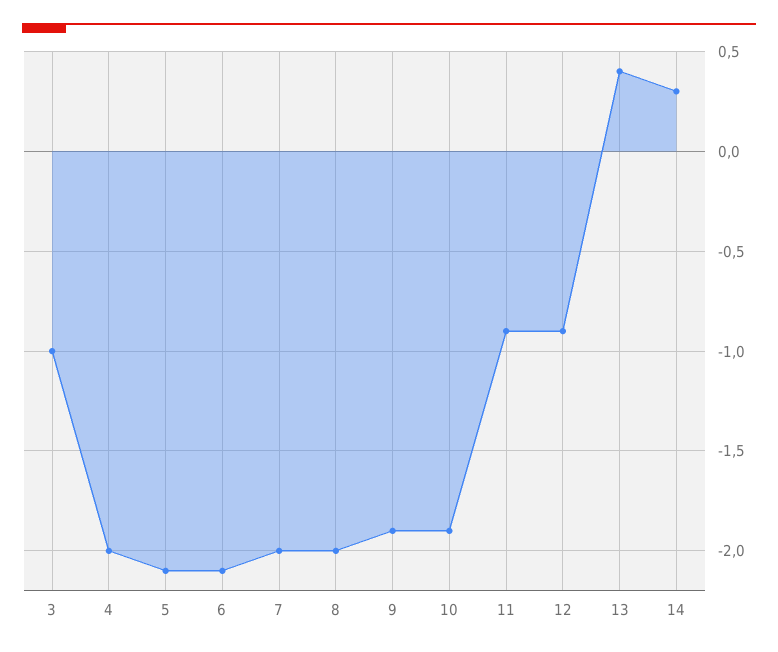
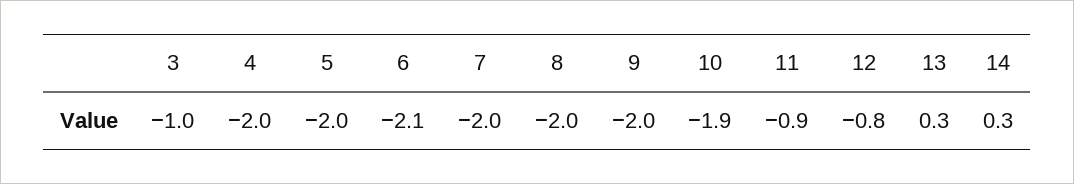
  {
    "3": -1,
    "4": -2,
-   "5": -2.1,
+   "5": -2,
    "6": -2.1,
    "7": -2,
    "8": -2,
-   "9": -1.9,
+   "9": -2,
    "10": -1.9,
    "11": -0.9,
-   "12": -0.9,
+   "12": -0.8,
-   "13": 0.4,
+   "13": 0.3,
    "14": 0.3
  }

